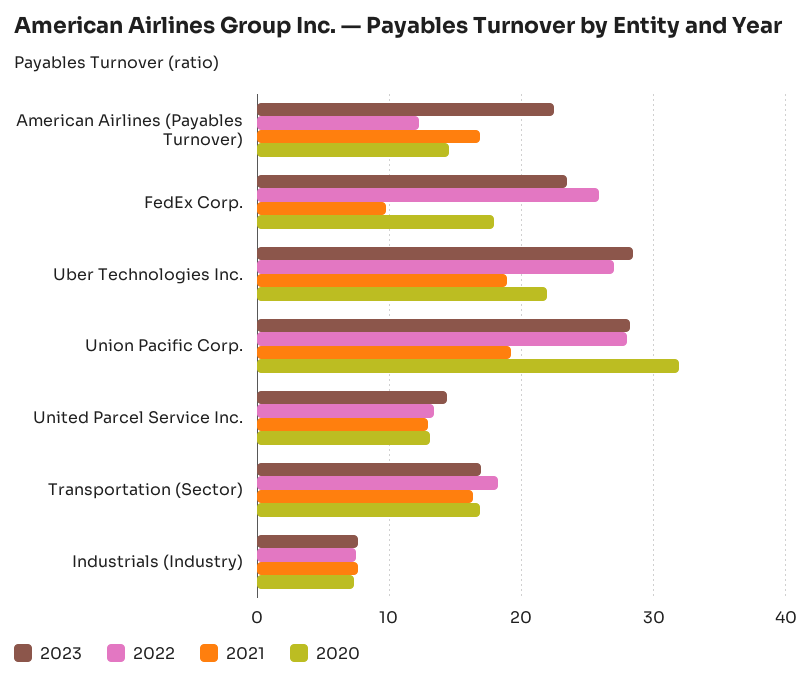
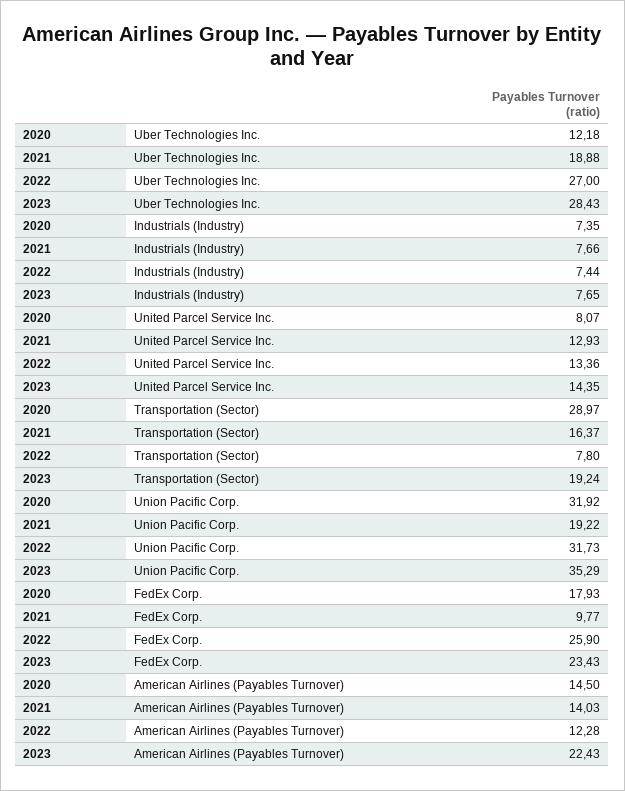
  {
    "2023": {
      "American Airlines (Payables Turnover)": 22.43,
      "FedEx Corp.": 23.43,
      "Uber Technologies Inc.": 28.43,
-     "Union Pacific Corp.": 28,
+     "Union Pacific Corp.": 35.29,
      "United Parcel Service Inc.": 14.35,
-     "Transportation (Sector)": 17,
+     "Transportation (Sector)": 19.24,
      "Industrials (Industry)": 7.65
    },
    "2022": {
      "American Airlines (Payables Turnover)": 12.28,
      "FedEx Corp.": 25.9,
      "Uber Technologies Inc.": 27,
-     "Union Pacific Corp.": 28,
+     "Union Pacific Corp.": 31.73,
      "United Parcel Service Inc.": 13.36,
-     "Transportation (Sector)": 18,
+     "Transportation (Sector)": 7.8,
      "Industrials (Industry)": 7.44
    },
    "2021": {
-     "American Airlines (Payables Turnover)": 17,
+     "American Airlines (Payables Turnover)": 14.03,
      "FedEx Corp.": 9.77,
      "Uber Technologies Inc.": 18.88,
      "Union Pacific Corp.": 19.22,
      "United Parcel Service Inc.": 12.93,
      "Transportation (Sector)": 16.37,
      "Industrials (Industry)": 7.66
    },
    "2020": {
      "American Airlines (Payables Turnover)": 14.5,
      "FedEx Corp.": 17.93,
-     "Uber Technologies Inc.": 22,
+     "Uber Technologies Inc.": 12.18,
      "Union Pacific Corp.": 31.92,
-     "United Parcel Service Inc.": 13,
+     "United Parcel Service Inc.": 8.07,
-     "Transportation (Sector)": 17,
+     "Transportation (Sector)": 28.97,
      "Industrials (Industry)": 7.35
    }
  }

